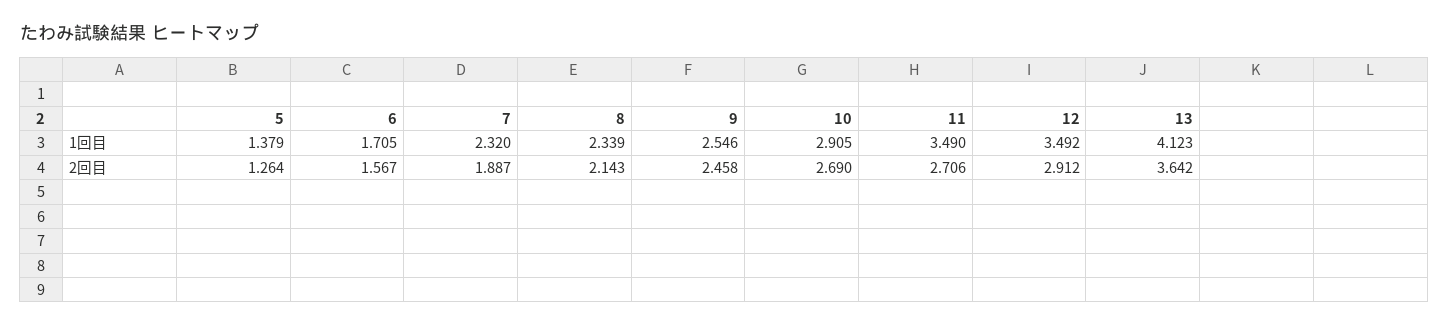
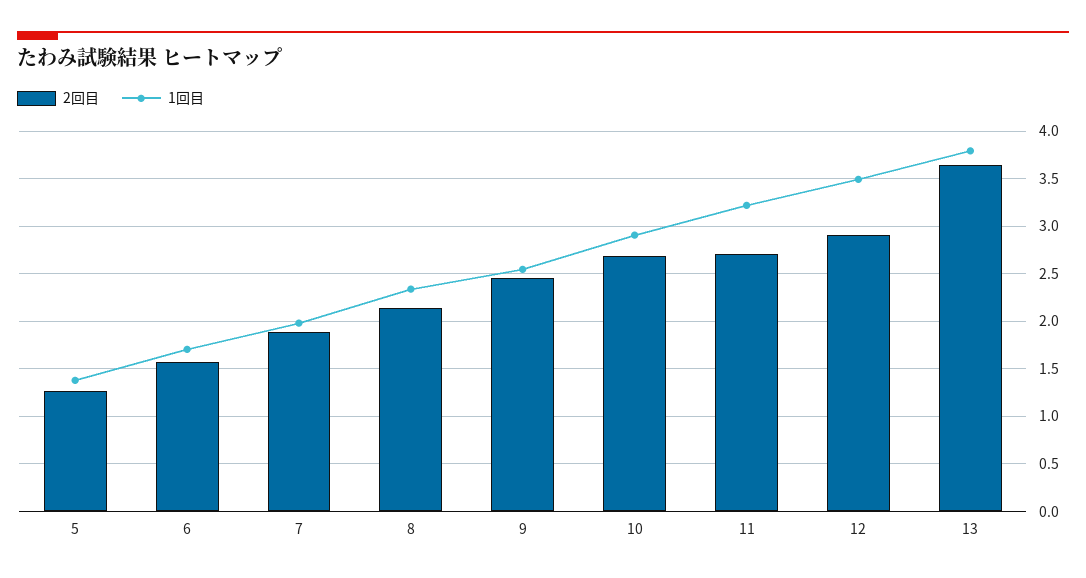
  {
    "1回目": {
      "5": 1.379,
      "6": 1.705,
-     "7": 2.32,
+     "7": 2,
      "8": 2.339,
      "9": 2.546,
      "10": 2.905,
-     "11": 3.49,
+     "11": 3.2,
      "12": 3.492,
-     "13": 4.123
+     "13": 3.8
    },
    "2回目": {
      "5": 1.264,
      "6": 1.567,
      "7": 1.887,
      "8": 2.143,
      "9": 2.458,
      "10": 2.69,
      "11": 2.706,
      "12": 2.912,
      "13": 3.642
    }
  }

